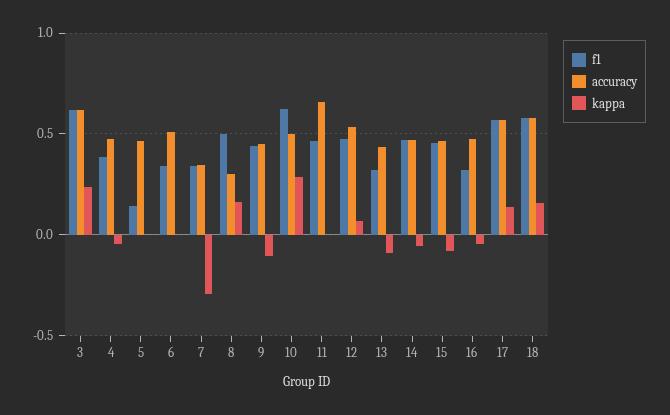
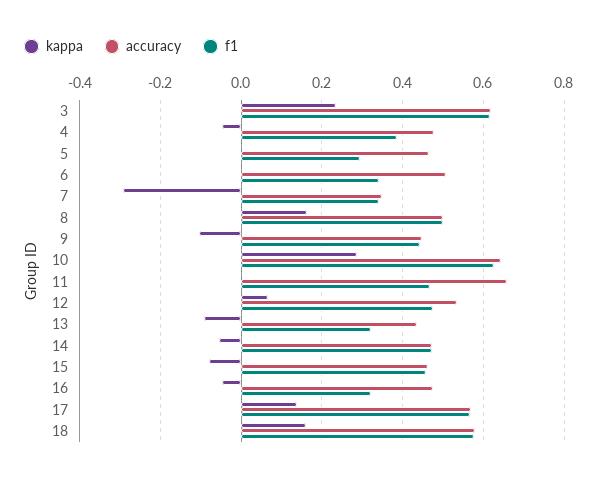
  {
    "f1": {
      "3": 0.62,
      "4": 0.38,
-     "5": 0.15,
+     "5": 0.3,
      "6": 0.34,
      "7": 0.34,
      "8": 0.5,
      "9": 0.44,
      "10": 0.62,
      "11": 0.46,
      "12": 0.48,
      "13": 0.32,
      "14": 0.48,
      "15": 0.46,
      "16": 0.32,
      "17": 0.56,
      "18": 0.58
    },
    "accuracy": {
      "3": 0.62,
      "4": 0.48,
      "5": 0.46,
      "6": 0.5,
      "7": 0.34,
-     "8": 0.3,
+     "8": 0.5,
      "9": 0.44,
-     "10": 0.5,
+     "10": 0.64,
      "11": 0.66,
      "12": 0.54,
      "13": 0.44,
      "14": 0.48,
      "15": 0.46,
      "16": 0.48,
      "17": 0.56,
      "18": 0.58
    },
    "kappa": {
      "3": 0.24,
      "4": -0.04,
      "5": 0,
      "6": 0,
      "7": -0.3,
      "8": 0.16,
      "9": -0.1,
      "10": 0.28,
      "11": 0,
      "12": 0.06,
      "13": -0.1,
      "14": -0.06,
      "15": -0.08,
      "16": -0.04,
      "17": 0.14,
      "18": 0.16
    }
  }

